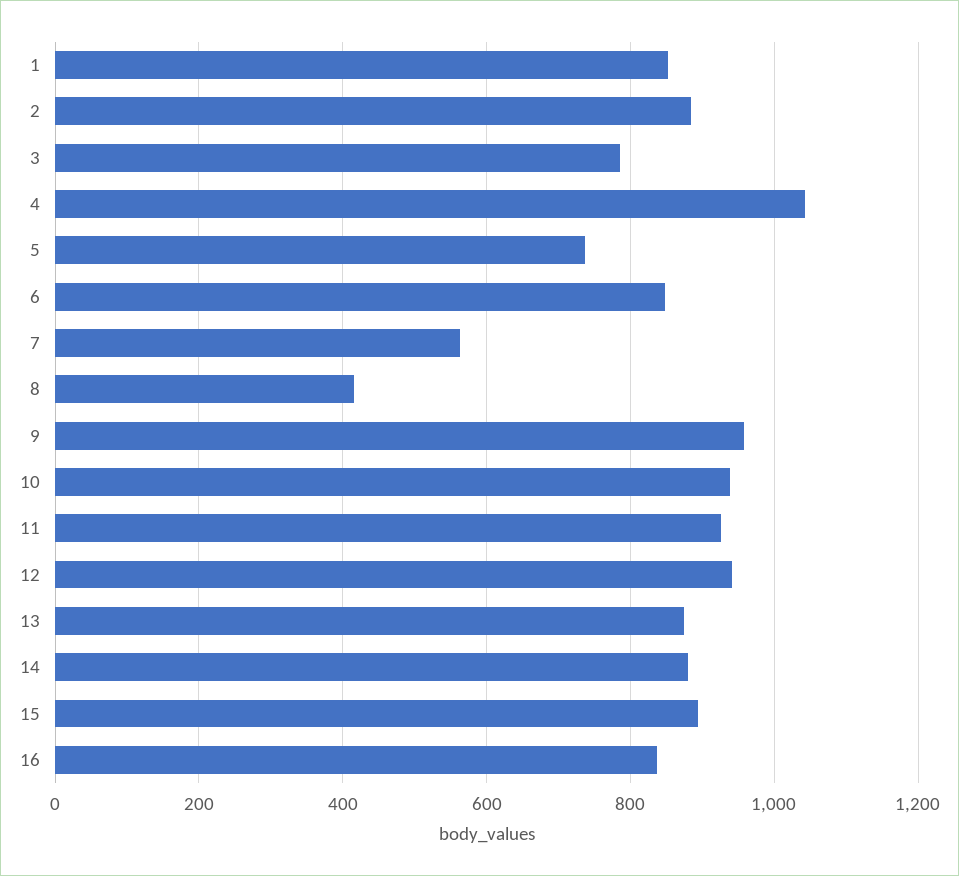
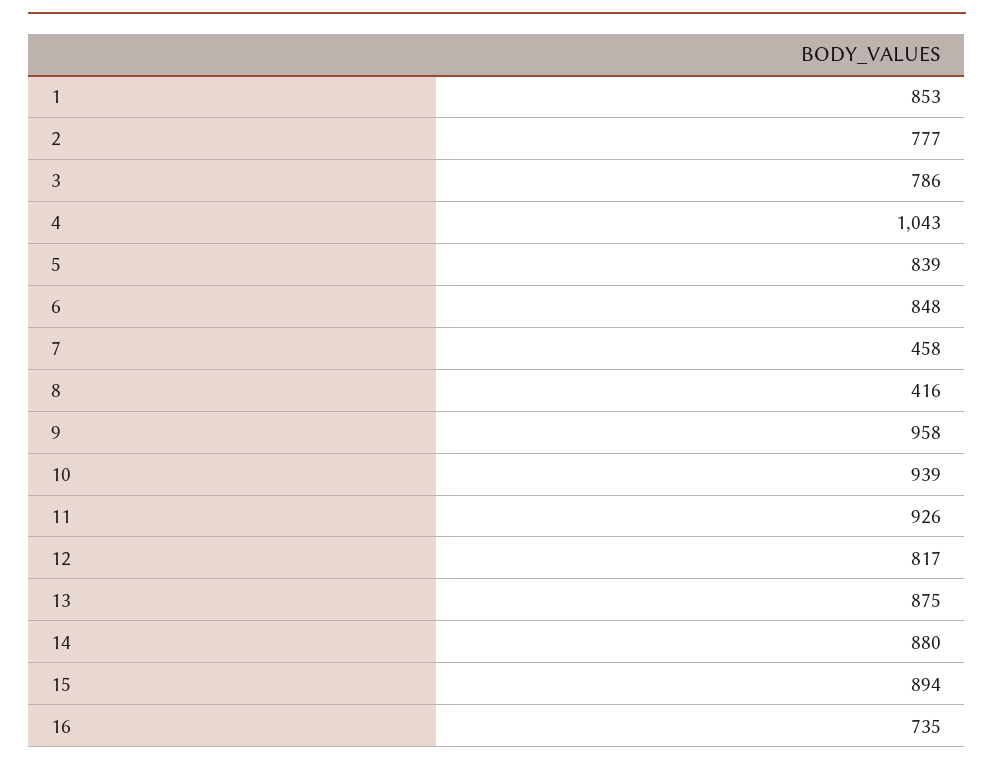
  {
    "1": 853,
-   "2": 880,
+   "2": 777,
    "3": 786,
    "4": 1043,
-   "5": 740,
+   "5": 839,
    "6": 848,
-   "7": 560,
+   "7": 458,
    "8": 416,
    "9": 958,
    "10": 939,
    "11": 926,
-   "12": 940,
+   "12": 817,
    "13": 875,
    "14": 880,
    "15": 894,
-   "16": 840
+   "16": 735
  }

